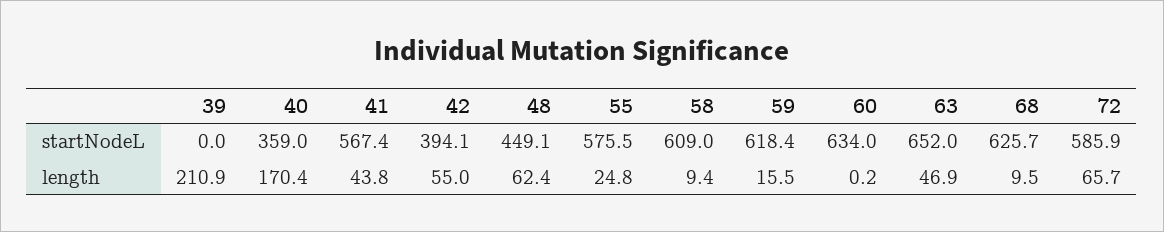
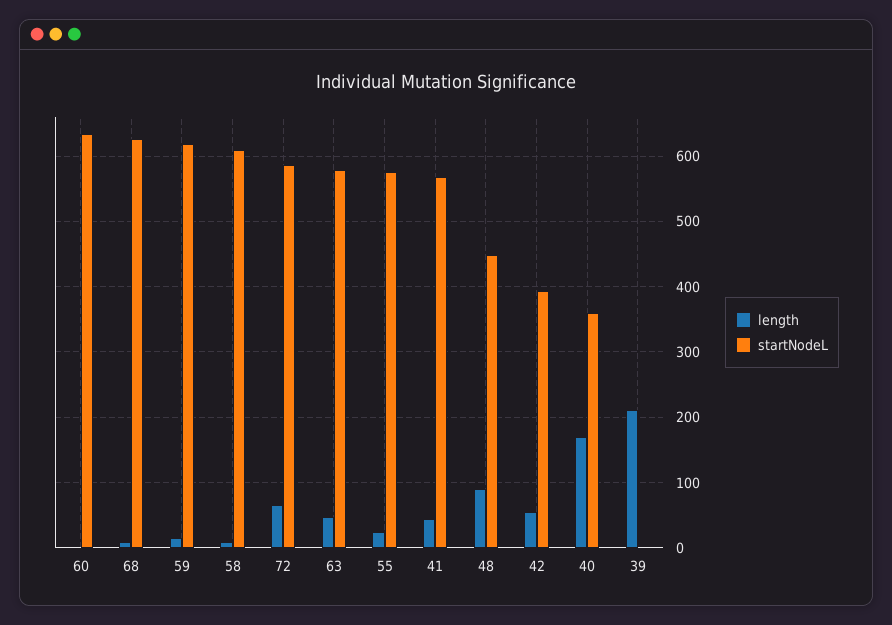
  {
    "startNodeL": {
      "39": 0,
      "40": 359,
      "41": 567.4,
      "42": 394.1,
      "48": 449.1,
      "55": 575.5,
      "58": 609,
      "59": 618.4,
      "60": 634,
-     "63": 652,
+     "63": 580,
      "68": 625.7,
      "72": 585.9
    },
    "length": {
      "39": 210.9,
      "40": 170.4,
      "41": 43.8,
      "42": 55,
-     "48": 62.4,
+     "48": 90,
      "55": 24.8,
      "58": 9.4,
      "59": 15.5,
      "60": 0.2,
      "63": 46.9,
      "68": 9.5,
      "72": 65.7
    }
  }

